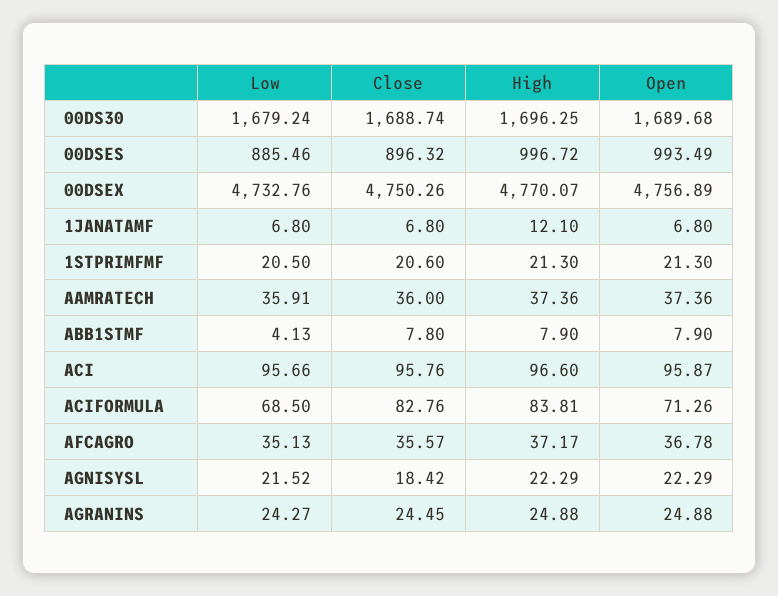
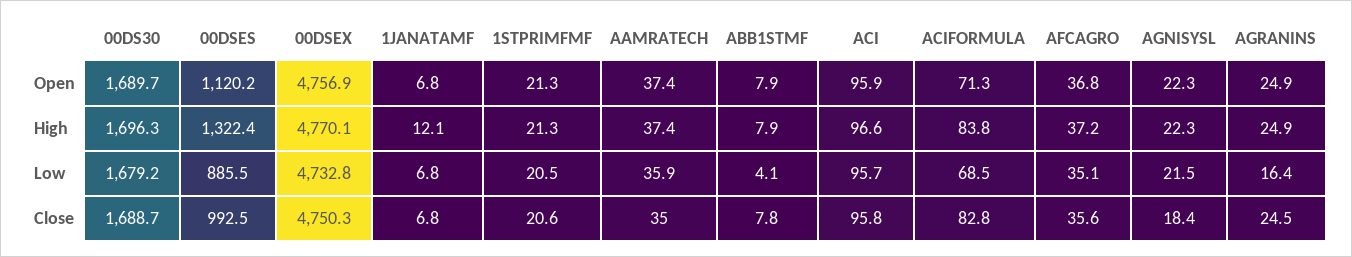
  {
    "Low": {
      "00DS30": 1679.24,
      "00DSES": 885.46,
      "00DSEX": 4732.76,
      "1JANATAMF": 6.8,
      "1STPRIMFMF": 20.5,
      "AAMRATECH": 35.91,
      "ABB1STMF": 4.13,
      "ACI": 95.66,
      "ACIFORMULA": 68.5,
      "AFCAGRO": 35.13,
      "AGNISYSL": 21.52,
-     "AGRANINS": 24.27
+     "AGRANINS": 16.4
    },
    "Close": {
      "00DS30": 1688.74,
-     "00DSES": 896.32,
+     "00DSES": 992.5,
      "00DSEX": 4750.26,
      "1JANATAMF": 6.8,
      "1STPRIMFMF": 20.6,
-     "AAMRATECH": 36,
+     "AAMRATECH": 35,
      "ABB1STMF": 7.8,
      "ACI": 95.76,
      "ACIFORMULA": 82.76,
      "AFCAGRO": 35.57,
      "AGNISYSL": 18.42,
      "AGRANINS": 24.45
    },
    "High": {
      "00DS30": 1696.25,
-     "00DSES": 996.72,
+     "00DSES": 1322.4,
      "00DSEX": 4770.07,
      "1JANATAMF": 12.1,
      "1STPRIMFMF": 21.3,
      "AAMRATECH": 37.36,
      "ABB1STMF": 7.9,
      "ACI": 96.6,
      "ACIFORMULA": 83.81,
      "AFCAGRO": 37.17,
      "AGNISYSL": 22.29,
      "AGRANINS": 24.88
    },
    "Open": {
      "00DS30": 1689.68,
-     "00DSES": 993.49,
+     "00DSES": 1120.2,
      "00DSEX": 4756.89,
      "1JANATAMF": 6.8,
      "1STPRIMFMF": 21.3,
      "AAMRATECH": 37.36,
      "ABB1STMF": 7.9,
      "ACI": 95.87,
      "ACIFORMULA": 71.26,
      "AFCAGRO": 36.78,
      "AGNISYSL": 22.29,
      "AGRANINS": 24.88
    }
  }

